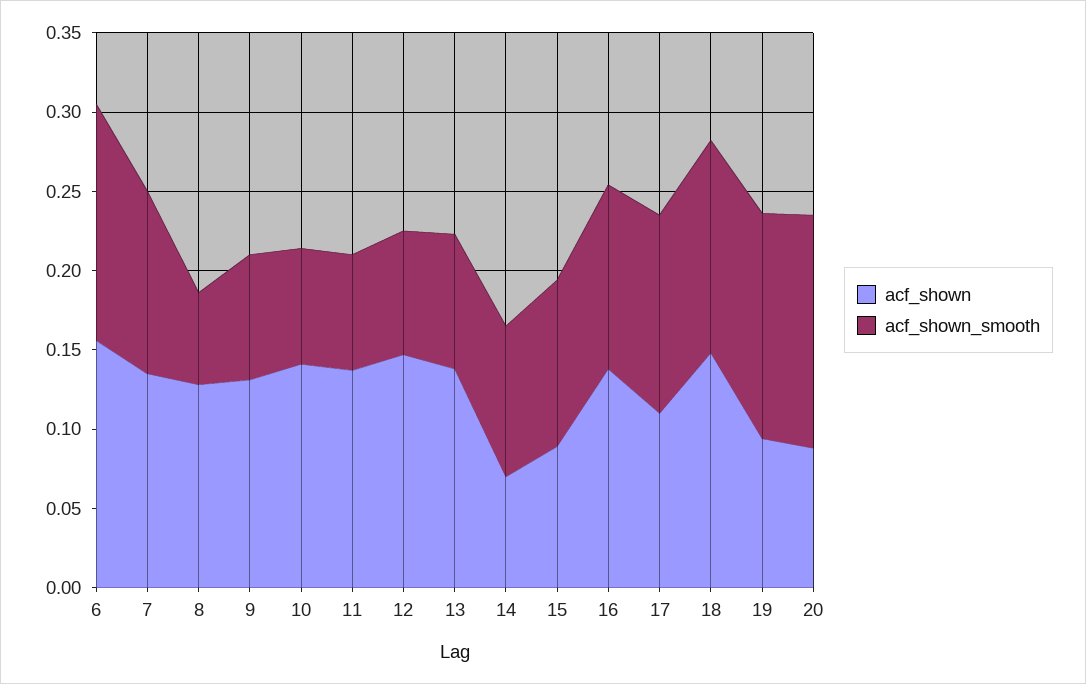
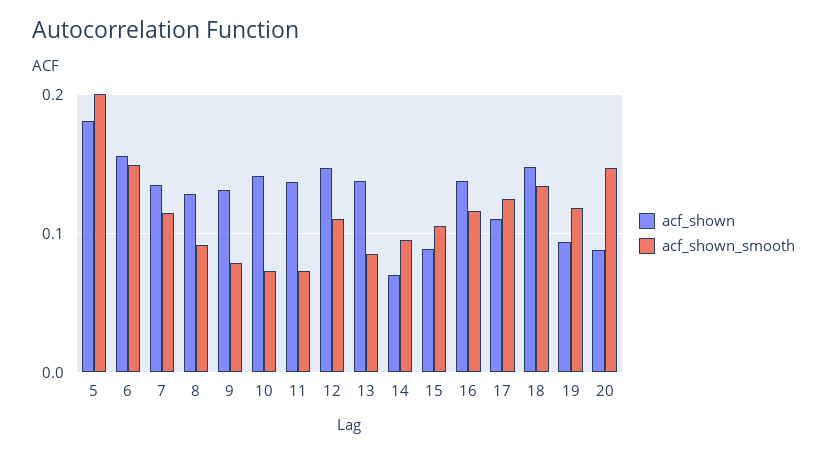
  {
    "acf_shown": {
      "6": 0.16,
      "7": 0.14,
      "8": 0.13,
      "9": 0.13,
      "10": 0.14,
      "11": 0.14,
      "12": 0.15,
      "13": 0.14,
      "14": 0.07,
      "15": 0.09,
      "16": 0.14,
      "17": 0.11,
      "18": 0.15,
      "19": 0.09,
-     "20": 0.09
+     "20": 0.09,
+     "5": 0.18
    },
    "acf_shown_smooth": {
      "6": 0.15,
      "7": 0.12,
-     "8": 0.06,
+     "8": 0.09,
      "9": 0.08,
      "10": 0.07,
      "11": 0.07,
-     "12": 0.08,
+     "12": 0.11,
      "13": 0.09,
      "14": 0.1,
      "15": 0.11,
      "16": 0.12,
      "17": 0.13,
      "18": 0.13,
-     "19": 0.14,
+     "19": 0.12,
-     "20": 0.15
+     "20": 0.15,
+     "5": 0.2
    }
  }

